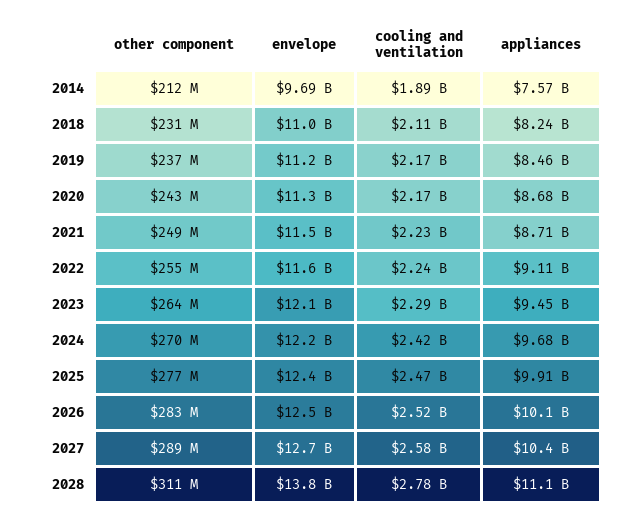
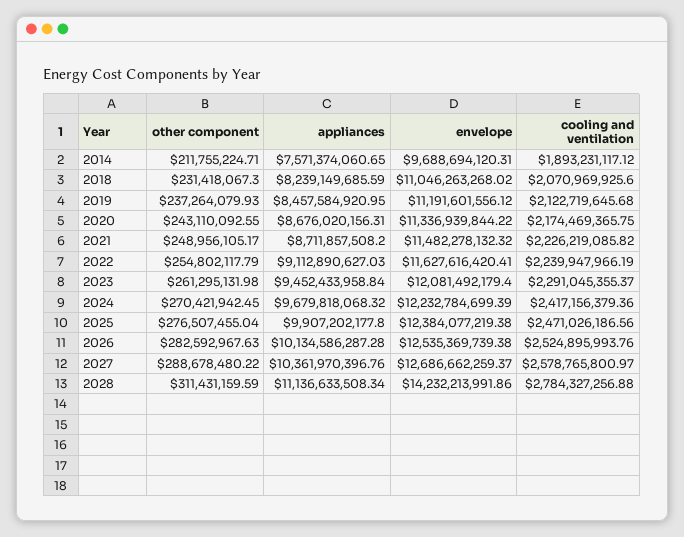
  {
    "other component": {
      "2014": 211755224.71,
      "2018": 231418067.3,
      "2019": 237264079.93,
      "2020": 243110092.55,
      "2021": 248956105.17,
      "2022": 254802117.79,
-     "2023": 264000000,
+     "2023": 261295131.98,
      "2024": 270421942.45,
      "2025": 276507455.04,
      "2026": 282592967.63,
      "2027": 288678480.22,
      "2028": 311431159.59
    },
    "envelope": {
      "2014": 9688694120.31,
      "2018": 11046263268.02,
      "2019": 11191601556.12,
      "2020": 11336939844.22,
      "2021": 11482278132.32,
      "2022": 11627616420.41,
      "2023": 12081492179.4,
      "2024": 12232784699.39,
      "2025": 12384077219.38,
      "2026": 12535369739.38,
      "2027": 12686662259.37,
-     "2028": 13800000000
+     "2028": 14232213991.86
    },
    "cooling and ventilation": {
      "2014": 1893231117.12,
-     "2018": 2110000000,
+     "2018": 2070969925.6,
-     "2019": 2170000000,
+     "2019": 2122719645.68,
      "2020": 2174469365.75,
      "2021": 2226219085.82,
      "2022": 2239947966.19,
      "2023": 2291045355.37,
      "2024": 2417156379.36,
      "2025": 2471026186.56,
      "2026": 2524895993.76,
      "2027": 2578765800.97,
      "2028": 2784327256.88
    },
    "appliances": {
      "2014": 7571374060.65,
      "2018": 8239149685.59,
      "2019": 8457584920.95,
      "2020": 8676020156.31,
      "2021": 8711857508.2,
      "2022": 9112890627.03,
      "2023": 9452433958.84,
      "2024": 9679818068.32,
      "2025": 9907202177.8,
      "2026": 10134586287.28,
      "2027": 10361970396.76,
      "2028": 11136633508.34
    }
  }

